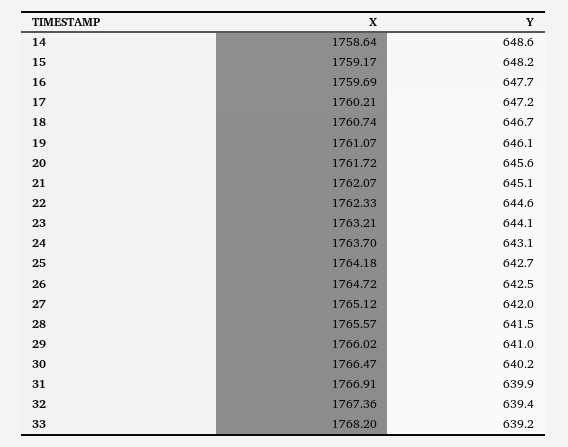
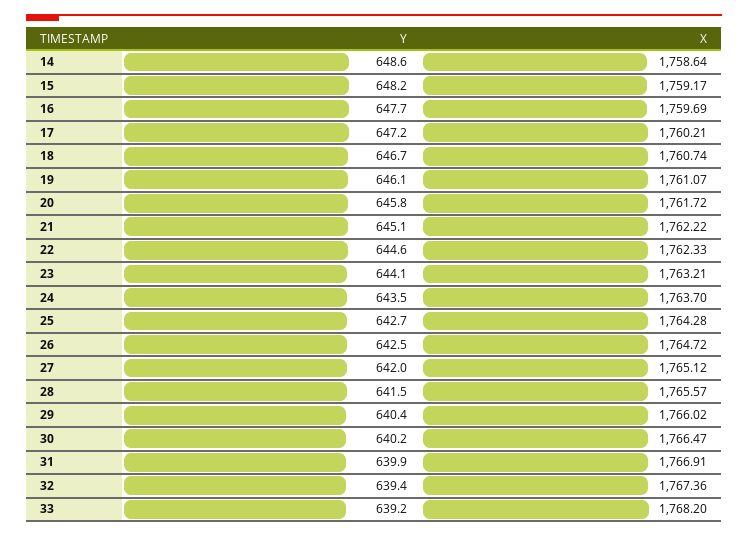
  {
    "X": {
      "14": 1758.64,
      "15": 1759.17,
      "16": 1759.69,
      "17": 1760.21,
      "18": 1760.74,
      "19": 1761.07,
      "20": 1761.72,
-     "21": 1762.07,
+     "21": 1762.22,
      "22": 1762.33,
      "23": 1763.21,
      "24": 1763.7,
-     "25": 1764.18,
+     "25": 1764.28,
      "26": 1764.72,
      "27": 1765.12,
      "28": 1765.57,
      "29": 1766.02,
      "30": 1766.47,
      "31": 1766.91,
      "32": 1767.36,
      "33": 1768.2
    },
    "Y": {
      "14": 648.6,
      "15": 648.2,
      "16": 647.7,
      "17": 647.2,
      "18": 646.7,
      "19": 646.1,
-     "20": 645.6,
+     "20": 645.8,
      "21": 645.1,
      "22": 644.6,
      "23": 644.1,
-     "24": 643.1,
+     "24": 643.5,
      "25": 642.7,
      "26": 642.5,
      "27": 642,
      "28": 641.5,
-     "29": 641,
+     "29": 640.4,
      "30": 640.2,
      "31": 639.9,
      "32": 639.4,
      "33": 639.2
    }
  }

